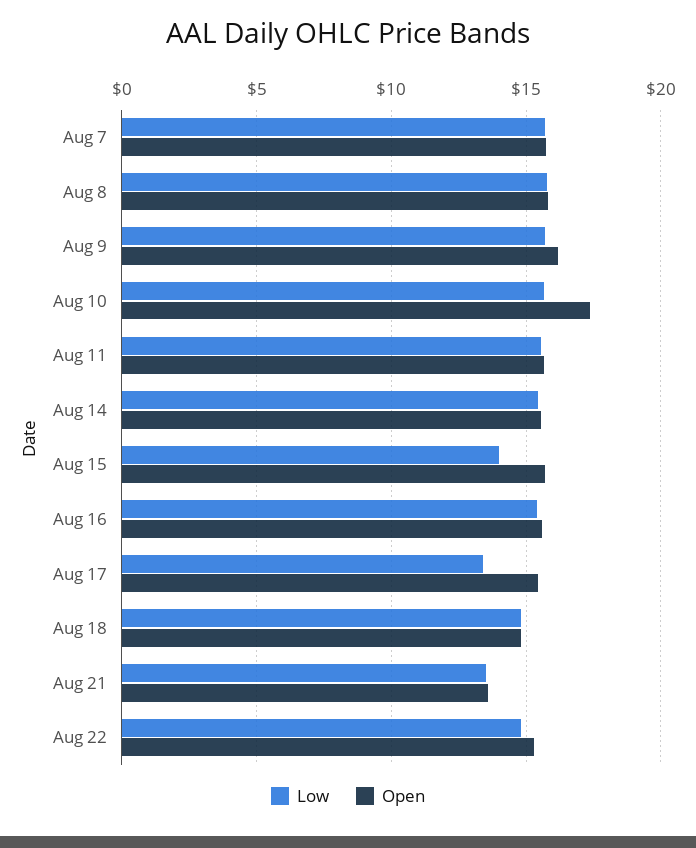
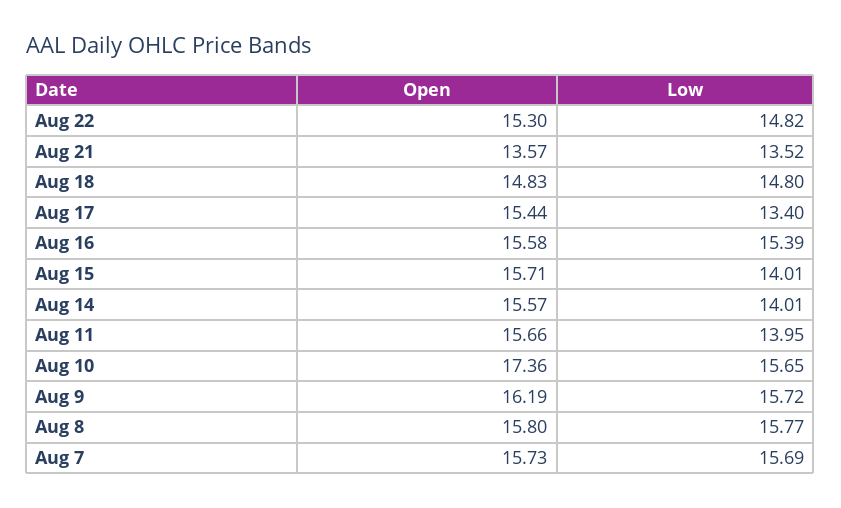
  {
    "Low": {
      "Aug 7": 15.69,
      "Aug 8": 15.77,
      "Aug 9": 15.72,
      "Aug 10": 15.65,
-     "Aug 11": 15.5,
+     "Aug 11": 13.95,
-     "Aug 14": 15.5,
+     "Aug 14": 14.01,
      "Aug 15": 14.01,
      "Aug 16": 15.39,
      "Aug 17": 13.4,
      "Aug 18": 14.8,
      "Aug 21": 13.52,
      "Aug 22": 14.82
    },
    "Open": {
      "Aug 7": 15.73,
      "Aug 8": 15.8,
      "Aug 9": 16.19,
      "Aug 10": 17.36,
      "Aug 11": 15.66,
      "Aug 14": 15.57,
      "Aug 15": 15.71,
      "Aug 16": 15.58,
      "Aug 17": 15.44,
      "Aug 18": 14.83,
      "Aug 21": 13.57,
      "Aug 22": 15.3
    }
  }

